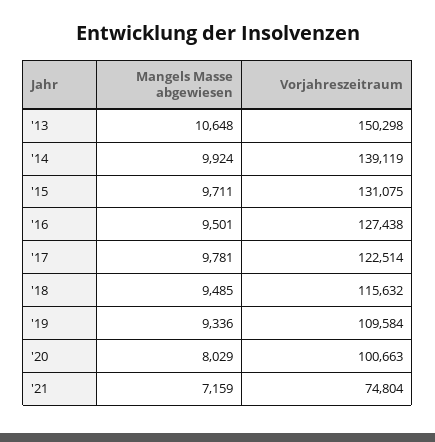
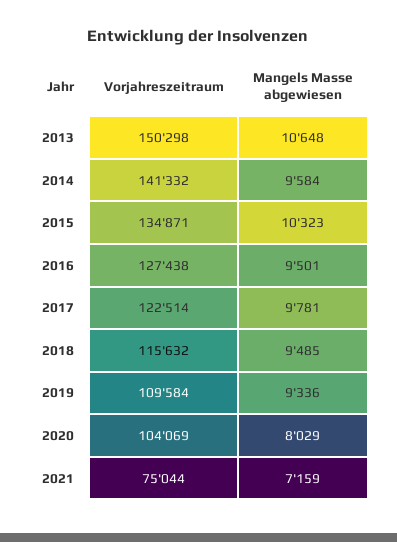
  {
    "Mangels Masse abgewiesen": {
      "'13": 10648,
-     "'14": 9924,
+     "'14": 9584,
-     "'15": 9711,
+     "'15": 10323,
      "'16": 9501,
      "'17": 9781,
      "'18": 9485,
      "'19": 9336,
      "'20": 8029,
      "'21": 7159
    },
    "Vorjahreszeitraum": {
      "'13": 150298,
-     "'14": 139119,
+     "'14": 141332,
-     "'15": 131075,
+     "'15": 134871,
      "'16": 127438,
      "'17": 122514,
      "'18": 115632,
      "'19": 109584,
-     "'20": 100663,
+     "'20": 104069,
-     "'21": 74804
+     "'21": 75044
    }
  }

